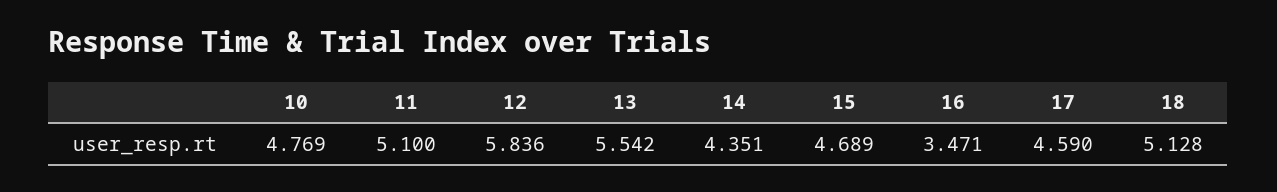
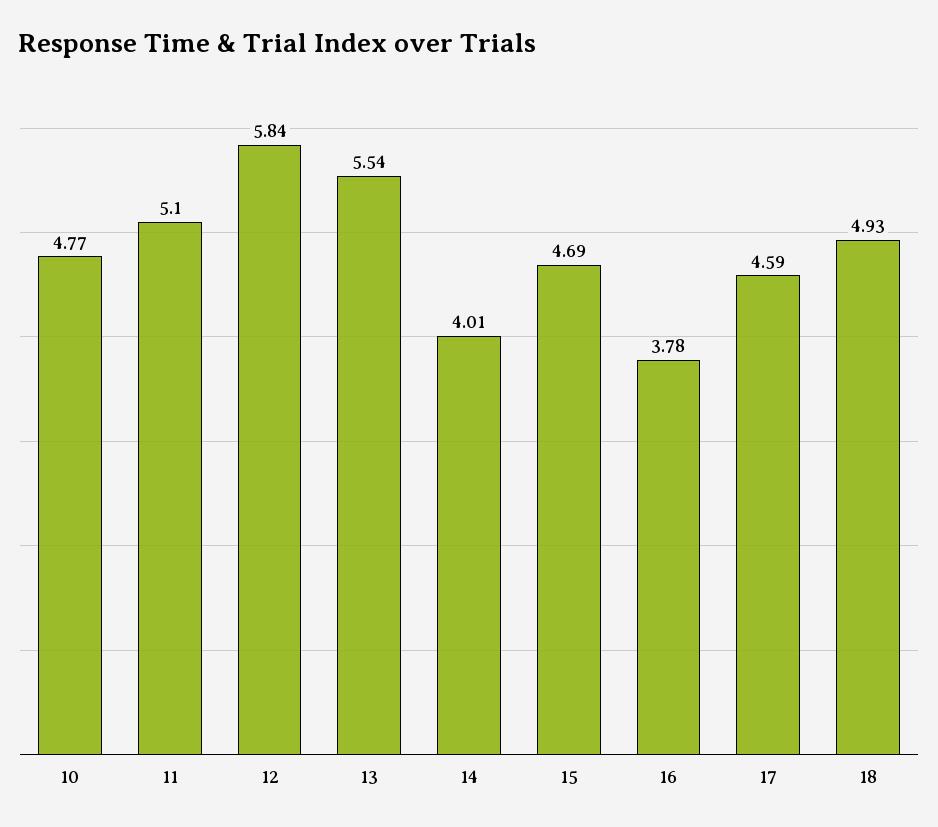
  {
    "10": 4.769,
    "11": 5.1,
    "12": 5.836,
    "13": 5.542,
-   "14": 4.351,
+   "14": 4.01,
    "15": 4.689,
-   "16": 3.471,
+   "16": 3.78,
    "17": 4.59,
-   "18": 5.128
+   "18": 4.93
  }

